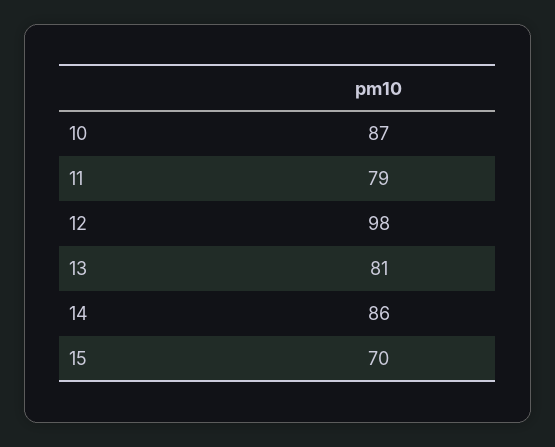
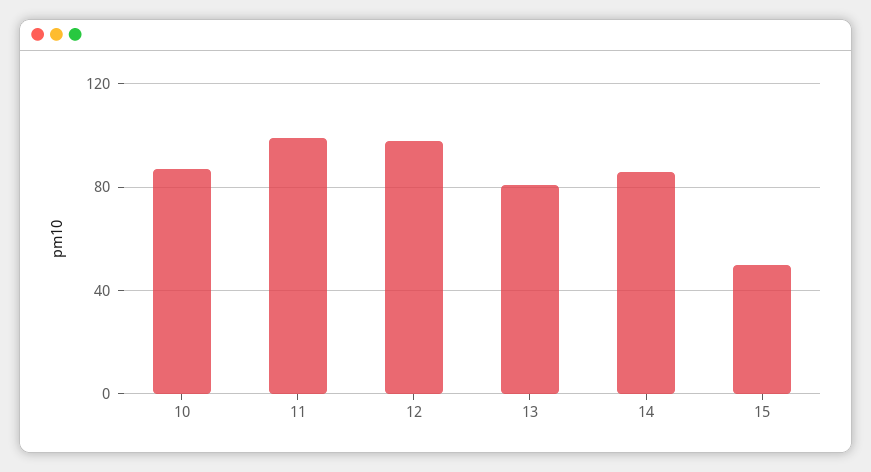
  {
    "10": 87,
-   "11": 79,
+   "11": 100,
    "12": 98,
    "13": 81,
    "14": 86,
-   "15": 70
+   "15": 50
  }

